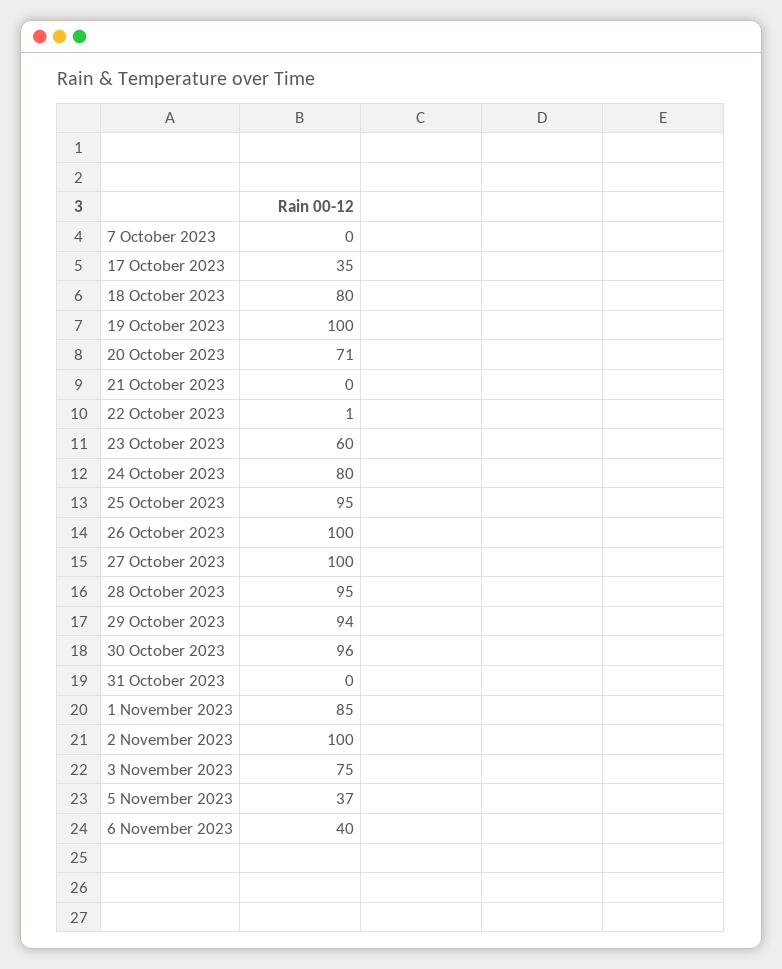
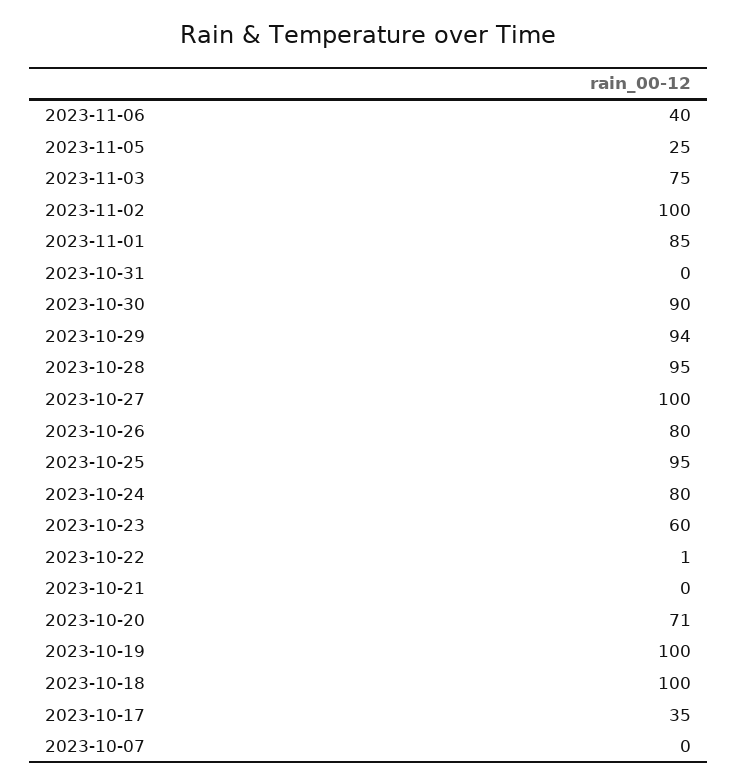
  {
    "7 October 2023": 0,
    "17 October 2023": 35,
-   "18 October 2023": 80,
+   "18 October 2023": 100,
    "19 October 2023": 100,
    "20 October 2023": 71,
    "21 October 2023": 0,
    "22 October 2023": 1,
    "23 October 2023": 60,
    "24 October 2023": 80,
    "25 October 2023": 95,
-   "26 October 2023": 100,
+   "26 October 2023": 80,
    "27 October 2023": 100,
    "28 October 2023": 95,
    "29 October 2023": 94,
-   "30 October 2023": 96,
+   "30 October 2023": 90,
    "31 October 2023": 0,
    "1 November 2023": 85,
    "2 November 2023": 100,
    "3 November 2023": 75,
-   "5 November 2023": 37,
+   "5 November 2023": 25,
    "6 November 2023": 40
  }

